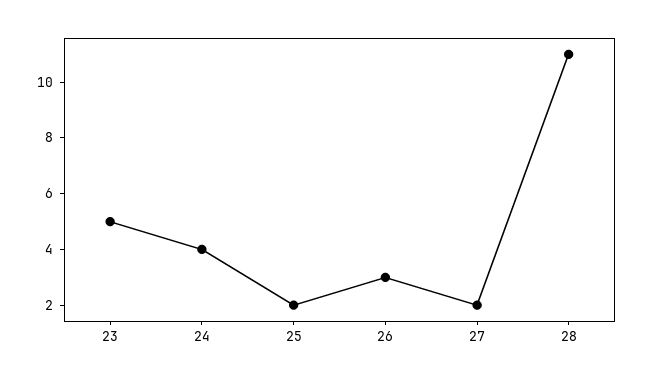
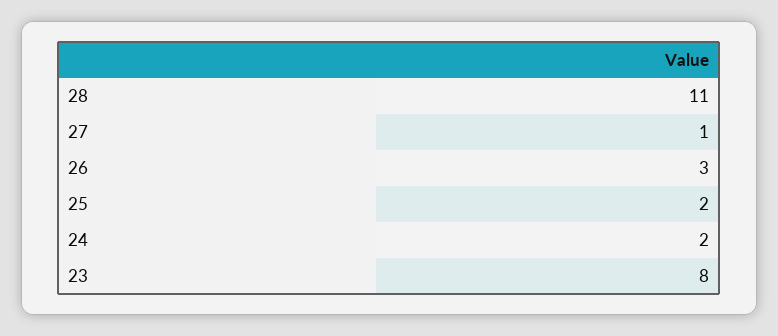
  {
-   "23": 5,
+   "23": 8,
-   "24": 4,
+   "24": 2,
    "25": 2,
    "26": 3,
-   "27": 2,
+   "27": 1,
    "28": 11
  }

